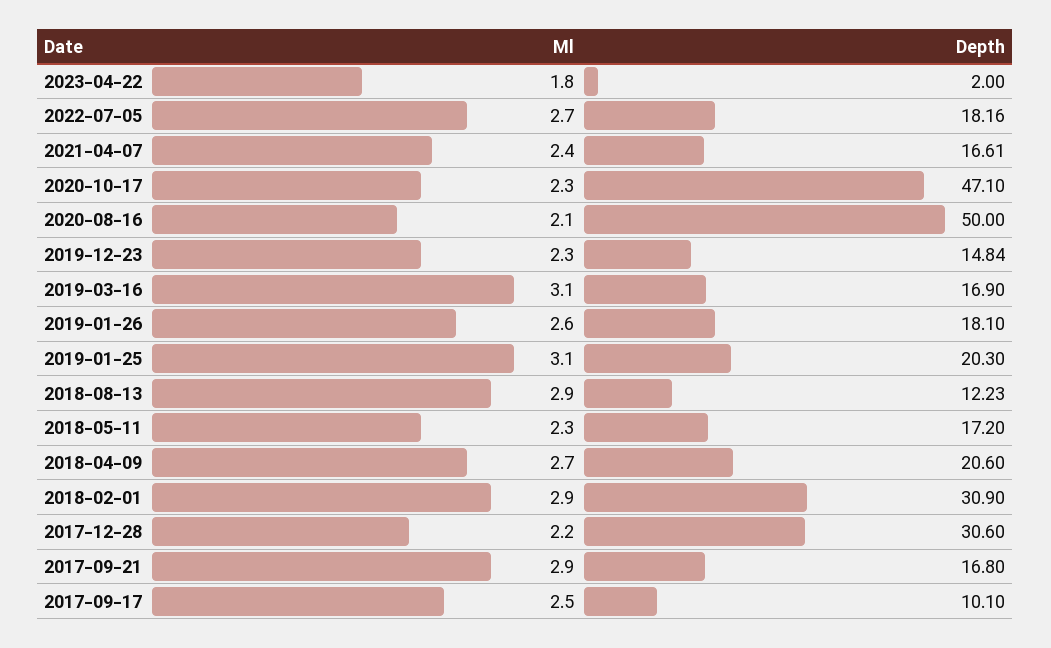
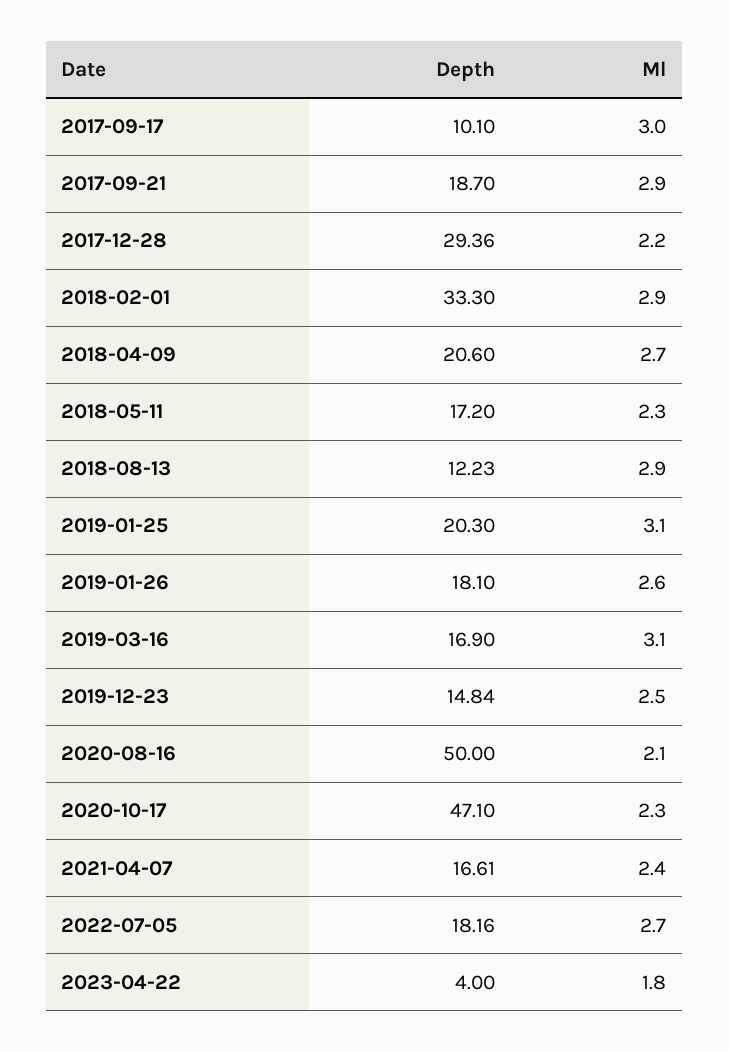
  {
    "Ml": {
      "2023-04-22": 1.8,
      "2022-07-05": 2.7,
      "2021-04-07": 2.4,
      "2020-10-17": 2.3,
      "2020-08-16": 2.1,
-     "2019-12-23": 2.3,
+     "2019-12-23": 2.5,
      "2019-03-16": 3.1,
      "2019-01-26": 2.6,
      "2019-01-25": 3.1,
      "2018-08-13": 2.9,
      "2018-05-11": 2.3,
      "2018-04-09": 2.7,
      "2018-02-01": 2.9,
      "2017-12-28": 2.2,
      "2017-09-21": 2.9,
-     "2017-09-17": 2.5
+     "2017-09-17": 3
    },
    "Depth": {
-     "2023-04-22": 2,
+     "2023-04-22": 4,
      "2022-07-05": 18.16,
      "2021-04-07": 16.61,
      "2020-10-17": 47.1,
      "2020-08-16": 50,
      "2019-12-23": 14.84,
      "2019-03-16": 16.9,
      "2019-01-26": 18.1,
      "2019-01-25": 20.3,
      "2018-08-13": 12.23,
      "2018-05-11": 17.2,
      "2018-04-09": 20.6,
-     "2018-02-01": 30.9,
+     "2018-02-01": 33.3,
-     "2017-12-28": 30.6,
+     "2017-12-28": 29.36,
-     "2017-09-21": 16.8,
+     "2017-09-21": 18.7,
      "2017-09-17": 10.1
    }
  }

